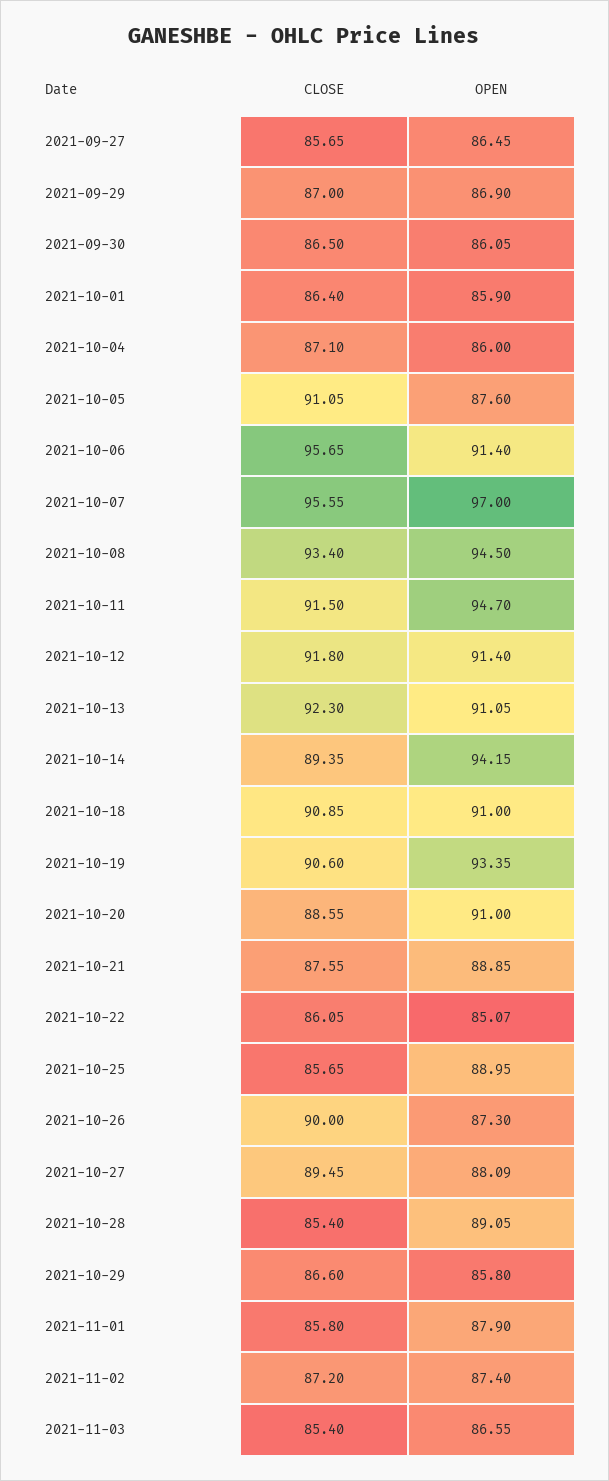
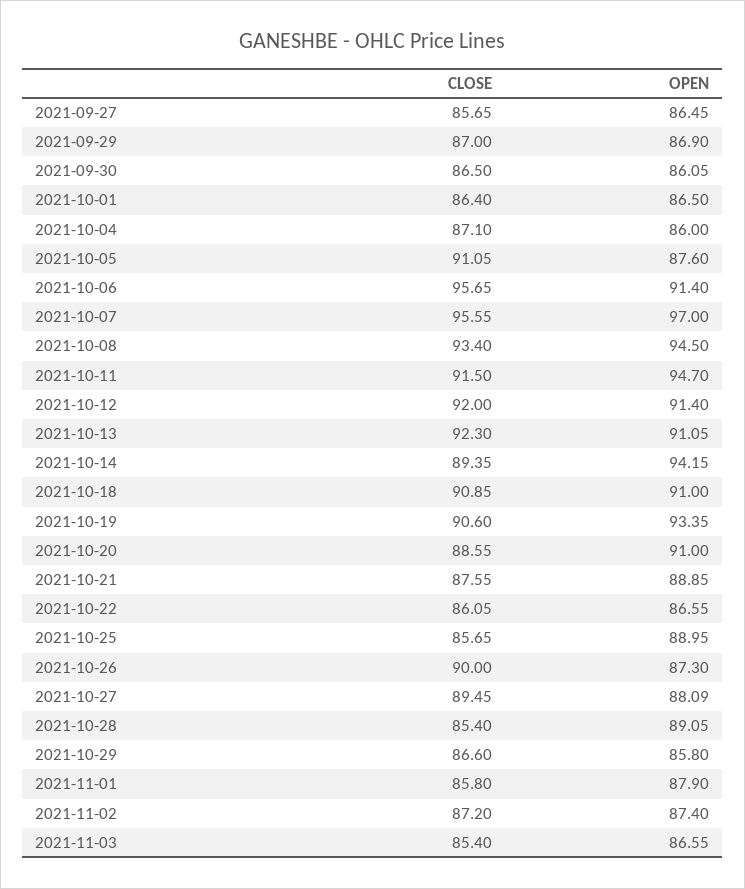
  {
    "CLOSE": {
      "2021-09-27": 85.65,
      "2021-09-29": 87,
      "2021-09-30": 86.5,
      "2021-10-01": 86.4,
      "2021-10-04": 87.1,
      "2021-10-05": 91.05,
      "2021-10-06": 95.65,
      "2021-10-07": 95.55,
      "2021-10-08": 93.4,
      "2021-10-11": 91.5,
-     "2021-10-12": 91.8,
+     "2021-10-12": 92,
      "2021-10-13": 92.3,
      "2021-10-14": 89.35,
      "2021-10-18": 90.85,
      "2021-10-19": 90.6,
      "2021-10-20": 88.55,
      "2021-10-21": 87.55,
      "2021-10-22": 86.05,
      "2021-10-25": 85.65,
      "2021-10-26": 90,
      "2021-10-27": 89.45,
      "2021-10-28": 85.4,
      "2021-10-29": 86.6,
      "2021-11-01": 85.8,
      "2021-11-02": 87.2,
      "2021-11-03": 85.4
    },
    "OPEN": {
      "2021-09-27": 86.45,
      "2021-09-29": 86.9,
      "2021-09-30": 86.05,
-     "2021-10-01": 85.9,
+     "2021-10-01": 86.5,
      "2021-10-04": 86,
      "2021-10-05": 87.6,
      "2021-10-06": 91.4,
      "2021-10-07": 97,
      "2021-10-08": 94.5,
      "2021-10-11": 94.7,
      "2021-10-12": 91.4,
      "2021-10-13": 91.05,
      "2021-10-14": 94.15,
      "2021-10-18": 91,
      "2021-10-19": 93.35,
      "2021-10-20": 91,
      "2021-10-21": 88.85,
-     "2021-10-22": 85.07,
+     "2021-10-22": 86.55,
      "2021-10-25": 88.95,
      "2021-10-26": 87.3,
      "2021-10-27": 88.09,
      "2021-10-28": 89.05,
      "2021-10-29": 85.8,
      "2021-11-01": 87.9,
      "2021-11-02": 87.4,
      "2021-11-03": 86.55
    }
  }

